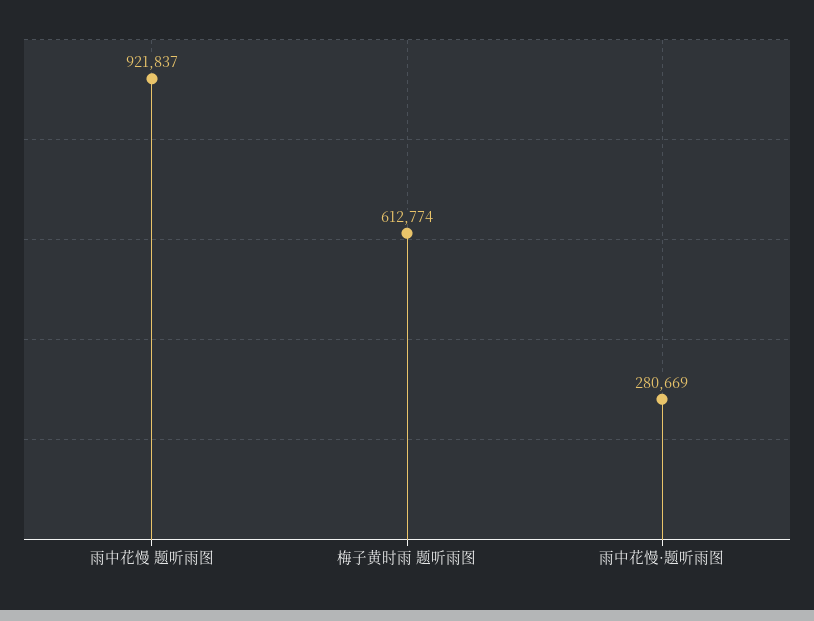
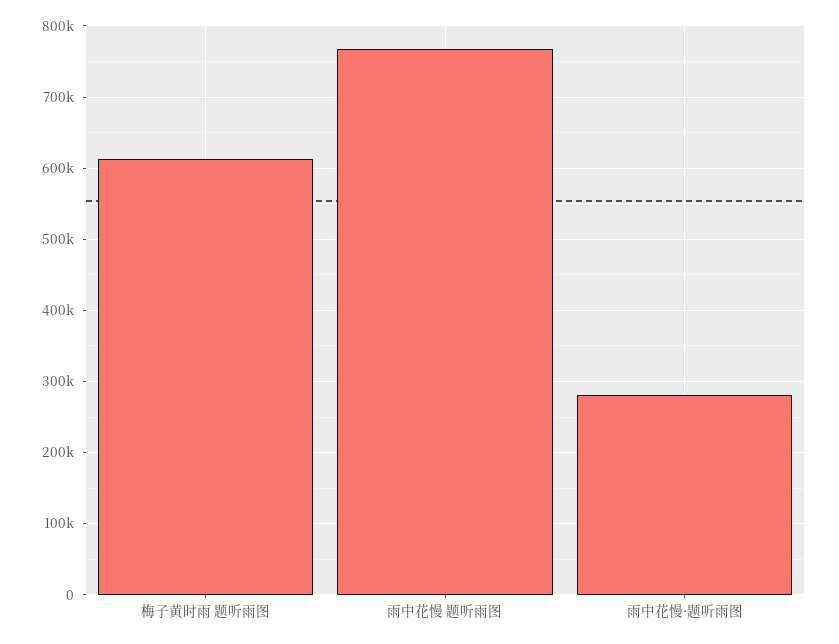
  {
-   "雨中花慢 题听雨图": 921837,
+   "雨中花慢 题听雨图": 770000,
    "梅子黄时雨 题听雨图": 612774,
    "雨中花慢·题听雨图": 280669
  }

